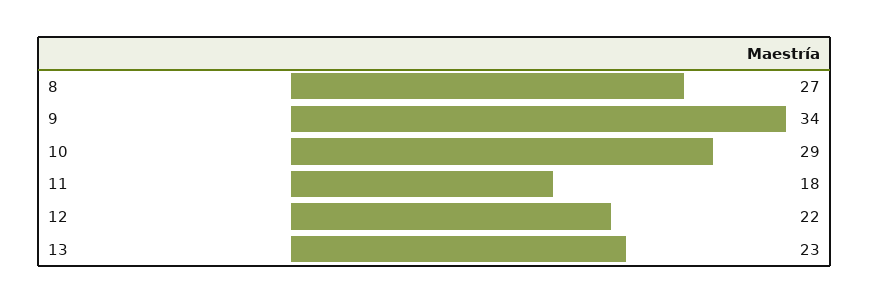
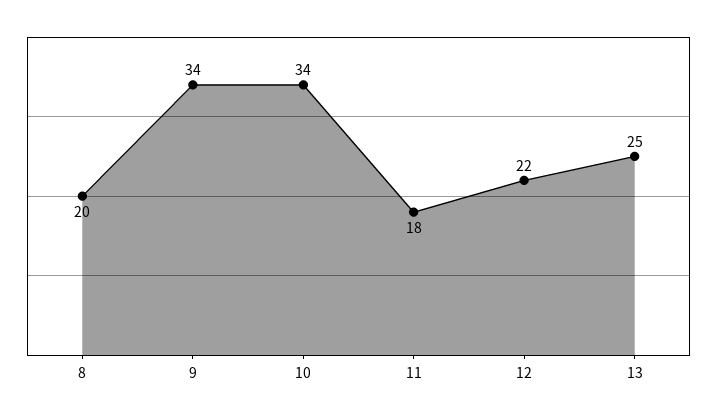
  {
-   "8": 27,
+   "8": 20,
    "9": 34,
-   "10": 29,
+   "10": 34,
    "11": 18,
    "12": 22,
-   "13": 23
+   "13": 25
  }

